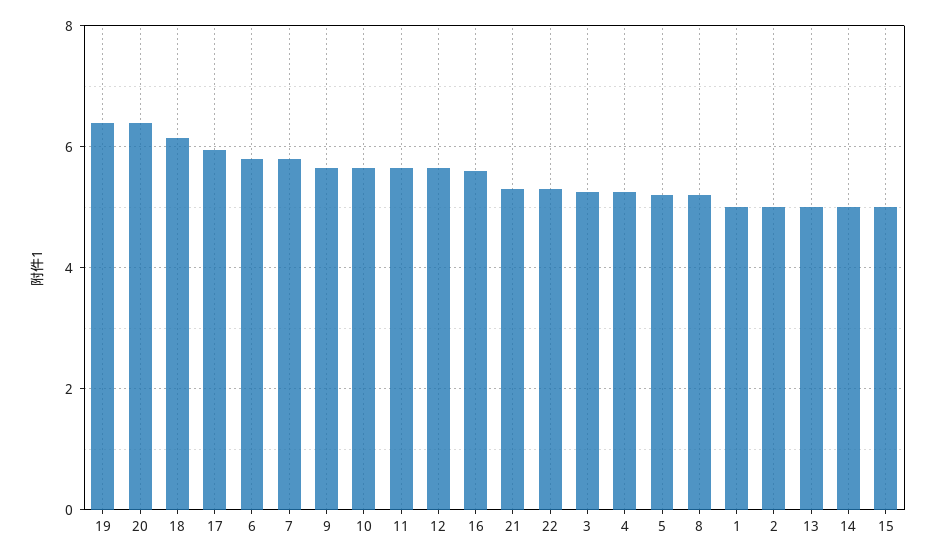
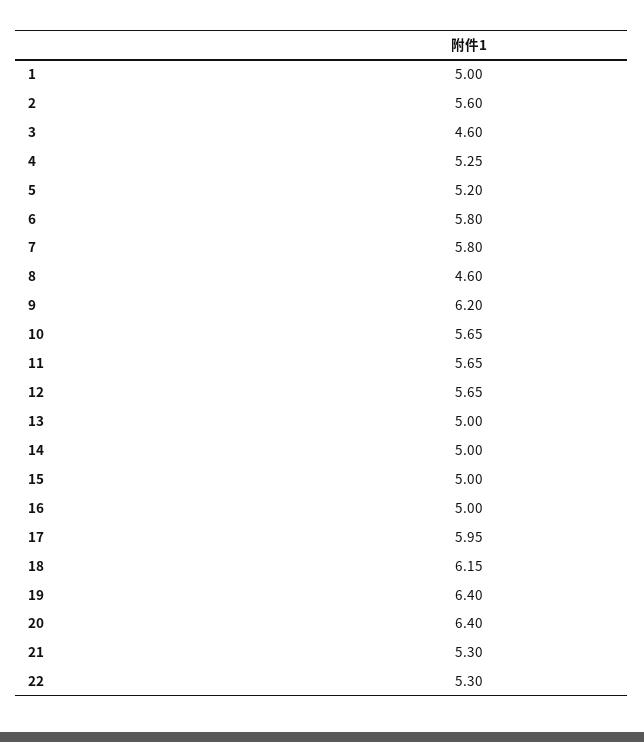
  {
    "19": 6.4,
    "20": 6.4,
    "18": 6.15,
    "17": 5.95,
    "6": 5.8,
    "7": 5.8,
-   "9": 5.6,
+   "9": 6.2,
    "10": 5.65,
    "11": 5.65,
    "12": 5.65,
-   "16": 5.6,
+   "16": 5,
    "21": 5.3,
    "22": 5.3,
-   "3": 5.2,
+   "3": 4.6,
    "4": 5.25,
    "5": 5.2,
-   "8": 5.2,
+   "8": 4.6,
    "1": 5,
-   "2": 5,
+   "2": 5.6,
    "13": 5,
    "14": 5,
    "15": 5
  }

